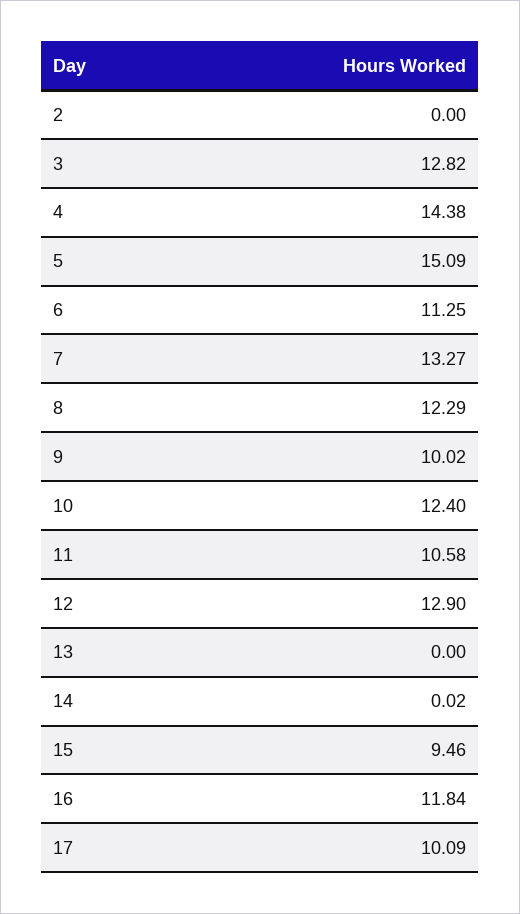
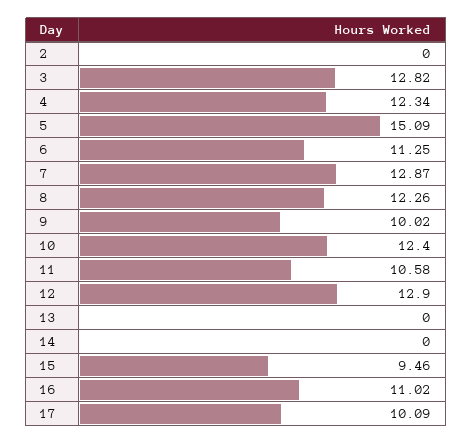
  {
    "2": 0,
    "3": 12.82,
-   "4": 14.38,
+   "4": 12.34,
    "5": 15.09,
    "6": 11.25,
-   "7": 13.27,
+   "7": 12.87,
-   "8": 12.29,
+   "8": 12.26,
    "9": 10.02,
    "10": 12.4,
    "11": 10.58,
    "12": 12.9,
    "13": 0,
-   "14": 0.02,
+   "14": 0,
    "15": 9.46,
-   "16": 11.84,
+   "16": 11.02,
    "17": 10.09
  }

